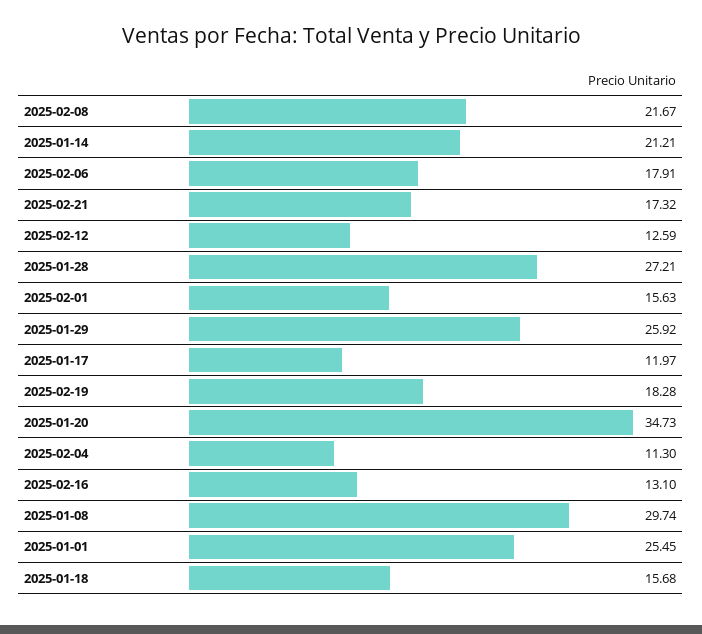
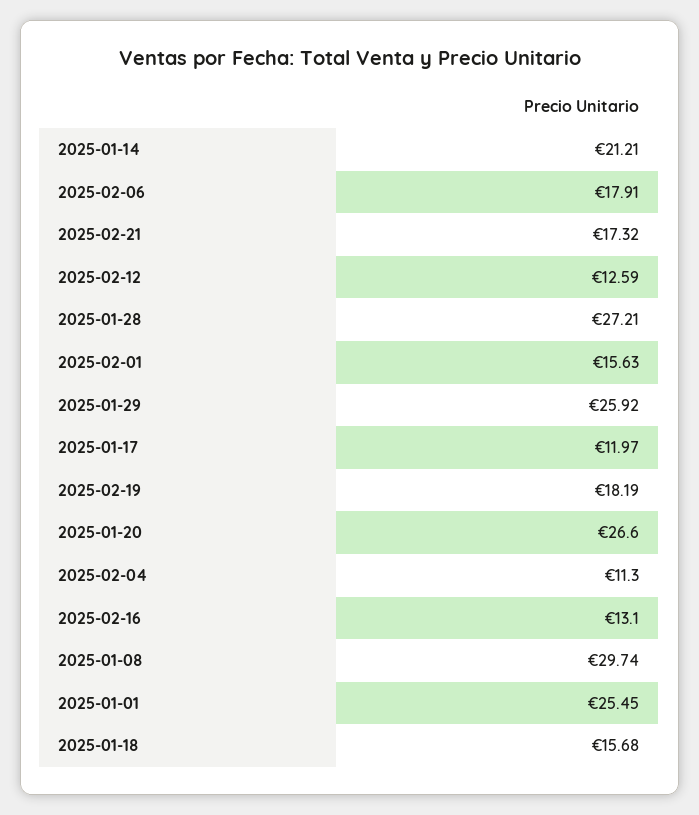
  {
-   "2025-02-08": 21.67,
    "2025-01-14": 21.21,
    "2025-02-06": 17.91,
    "2025-02-21": 17.32,
    "2025-02-12": 12.59,
    "2025-01-28": 27.21,
    "2025-02-01": 15.63,
    "2025-01-29": 25.92,
    "2025-01-17": 11.97,
-   "2025-02-19": 18.28,
+   "2025-02-19": 18.19,
-   "2025-01-20": 34.73,
+   "2025-01-20": 26.6,
    "2025-02-04": 11.3,
    "2025-02-16": 13.1,
    "2025-01-08": 29.74,
    "2025-01-01": 25.45,
    "2025-01-18": 15.68
  }

